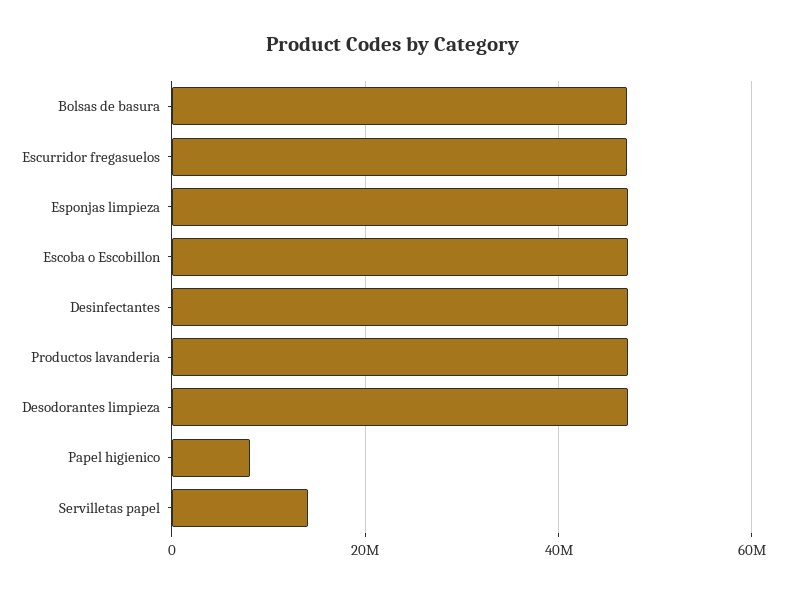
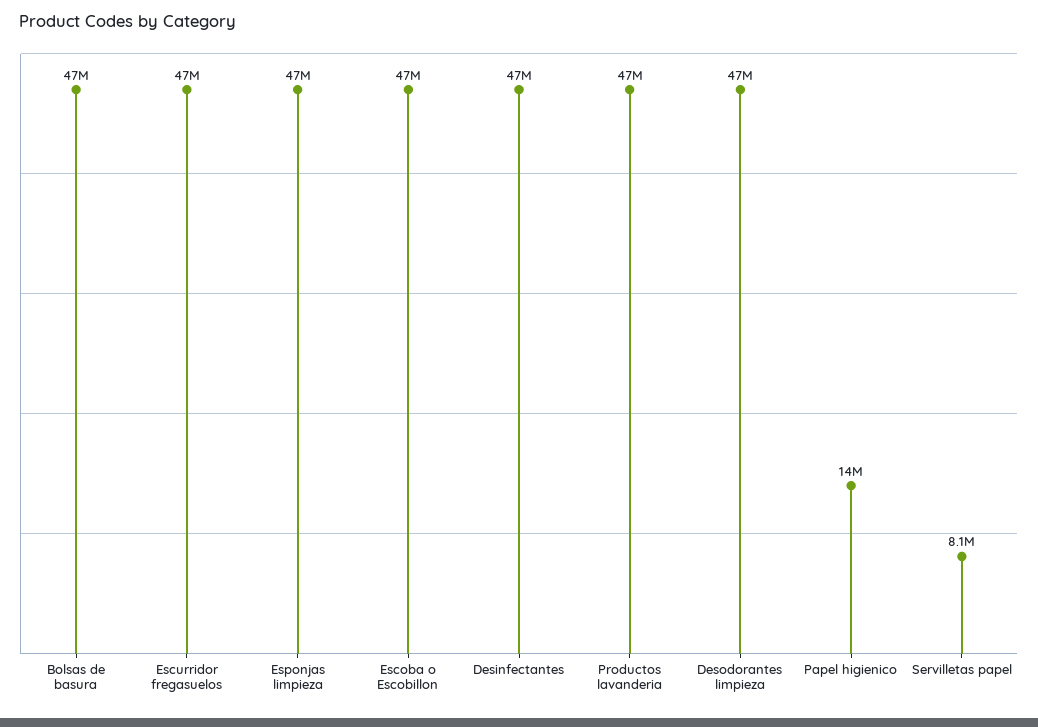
  {
    "Bolsas de basura": 47000000,
    "Escurridor fregasuelos": 47000000,
    "Esponjas limpieza": 47000000,
    "Escoba o Escobillon": 47000000,
    "Desinfectantes": 47000000,
    "Productos lavanderia": 47000000,
    "Desodorantes limpieza": 47000000,
-   "Papel higienico": 8000000,
+   "Papel higienico": 14000000,
-   "Servilletas papel": 14000000
+   "Servilletas papel": 8100000
  }

